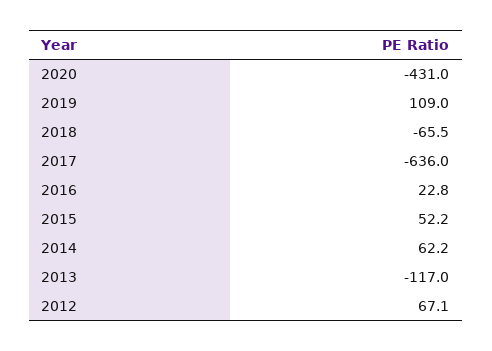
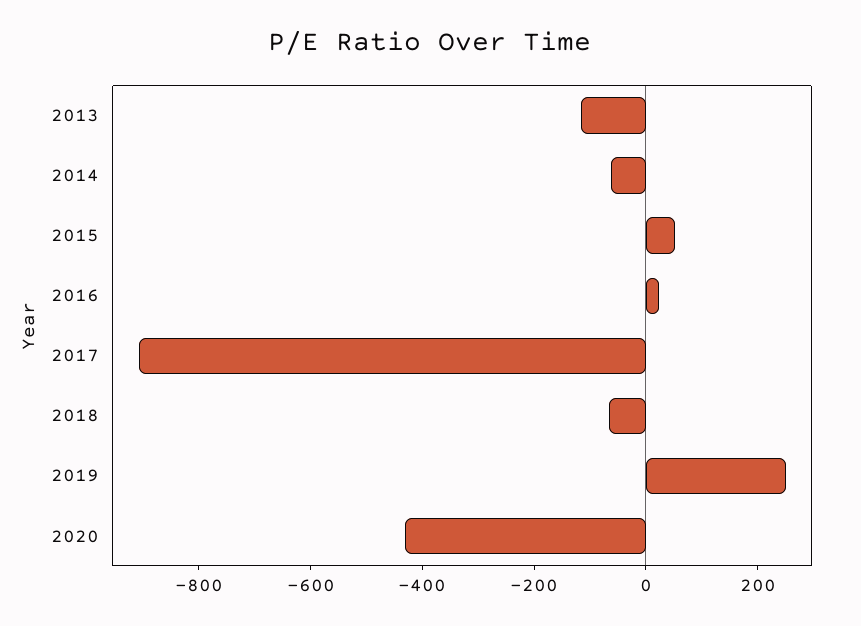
  {
    "2020": -431,
-   "2019": 109,
+   "2019": 250,
    "2018": -65.5,
-   "2017": -636,
+   "2017": -900,
    "2016": 22.8,
    "2015": 52.2,
-   "2014": 62.2,
+   "2014": -50,
-   "2013": -117,
+   "2013": -117
-   "2012": 67.1
  }

